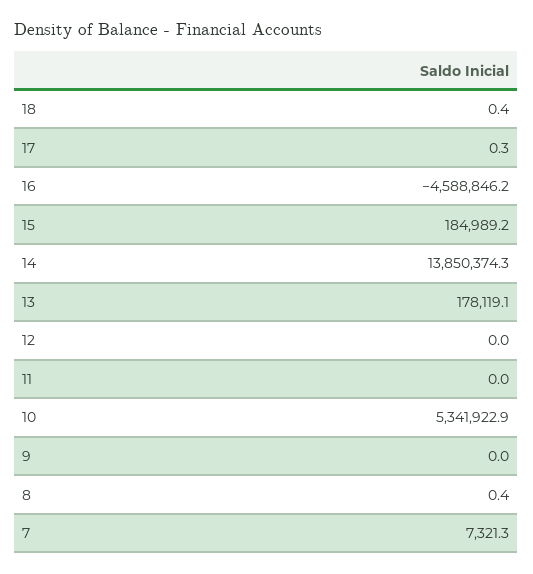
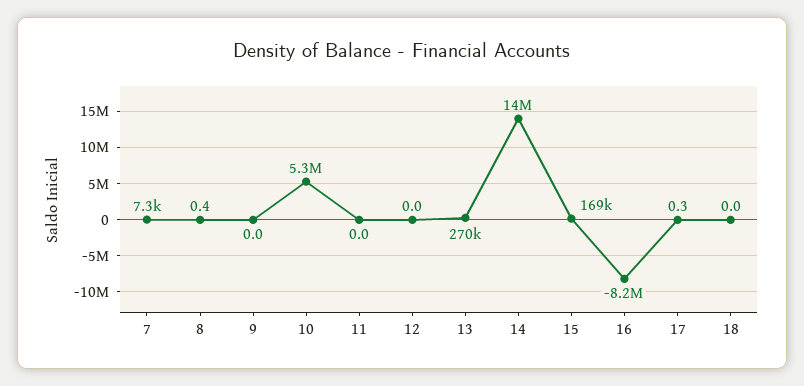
  {
-   "18": 0.4,
+   "18": 0,
    "17": 0.3,
-   "16": -4588846.2,
+   "16": -8200000,
-   "15": 184989.2,
+   "15": 169000,
    "14": 13850374.3,
-   "13": 178119.1,
+   "13": 270000,
    "12": 0,
    "11": 0,
    "10": 5341922.9,
    "9": 0,
    "8": 0.4,
    "7": 7321.3
  }

